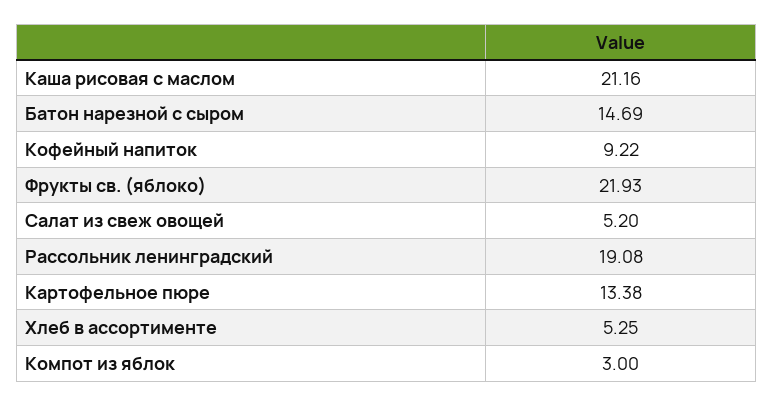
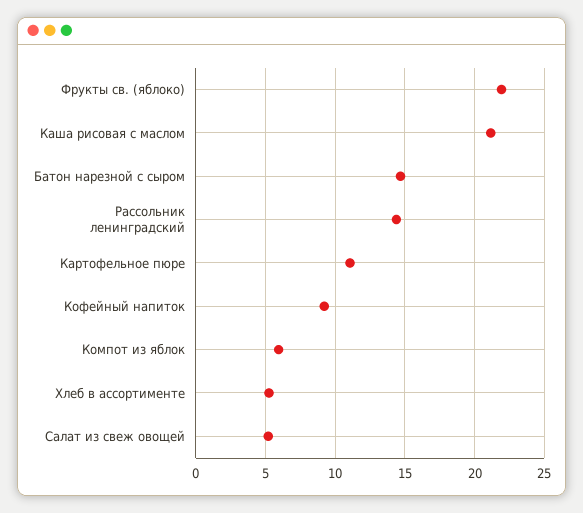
  {
    "Каша рисовая с маслом": 21.16,
    "Батон нарезной с сыром": 14.69,
    "Кофейный напиток": 9.22,
    "Фрукты св. (яблоко)": 21.93,
    "Салат из свеж овощей": 5.2,
-   "Рассольник ленинградский": 19.08,
+   "Рассольник ленинградский": 14.5,
-   "Картофельное пюре": 13.38,
+   "Картофельное пюре": 11,
    "Хлеб в ассортименте": 5.25,
-   "Компот из яблок": 3
+   "Компот из яблок": 6
  }

